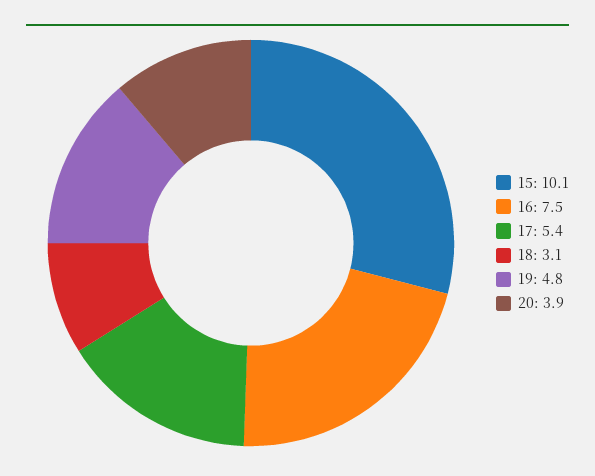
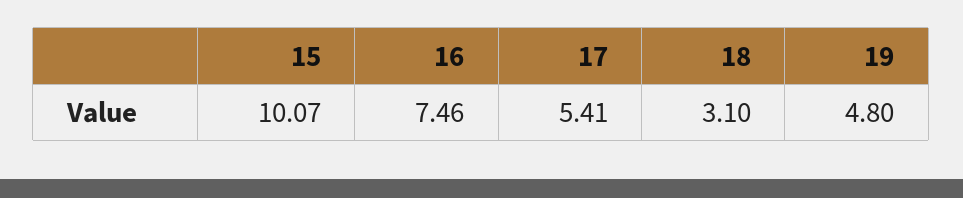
  {
    "15": 10.07,
    "16": 7.46,
    "17": 5.41,
    "18": 3.1,
-   "19": 4.8,
+   "19": 4.8
-   "20": 3.9
  }

